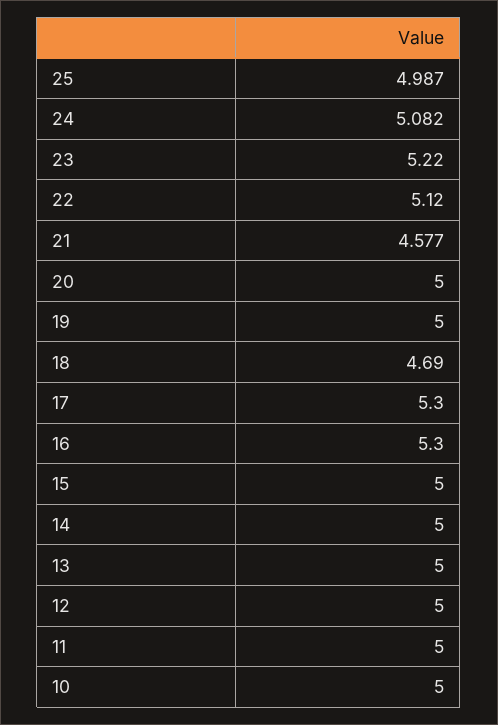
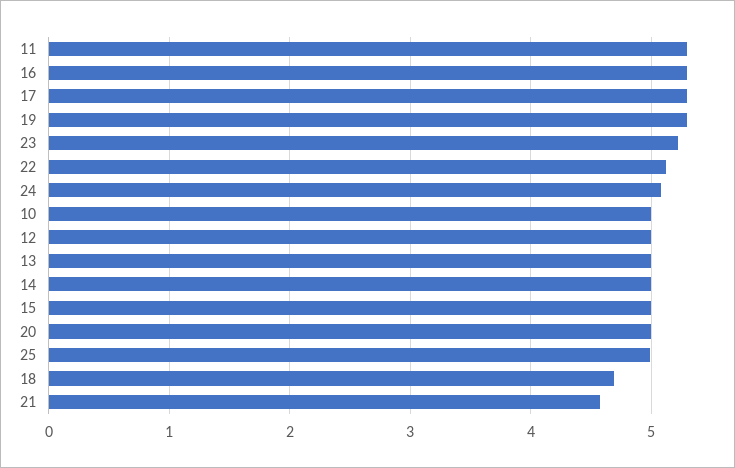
  {
    "25": 4.987,
    "24": 5.082,
    "23": 5.22,
    "22": 5.12,
    "21": 4.577,
    "20": 5,
-   "19": 5,
+   "19": 5.3,
    "18": 4.69,
    "17": 5.3,
    "16": 5.3,
    "15": 5,
    "14": 5,
    "13": 5,
    "12": 5,
-   "11": 5,
+   "11": 5.3,
    "10": 5
  }

